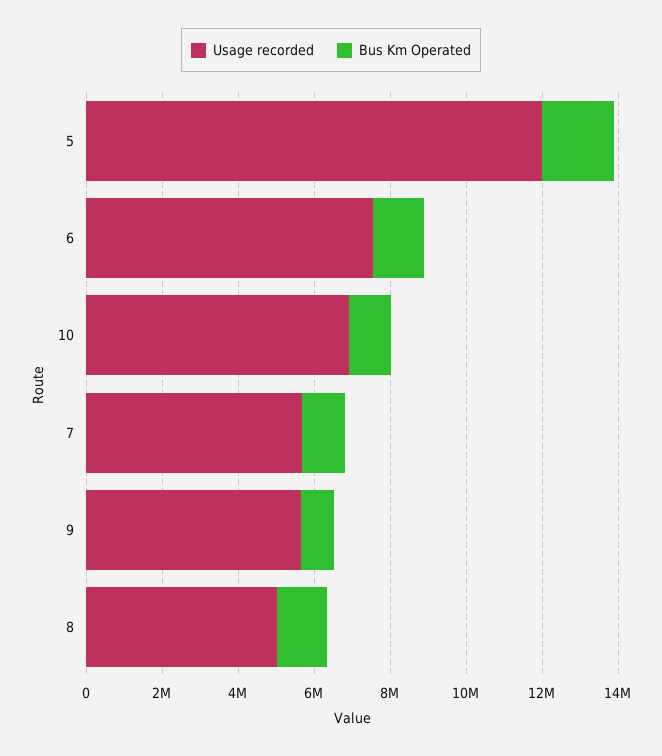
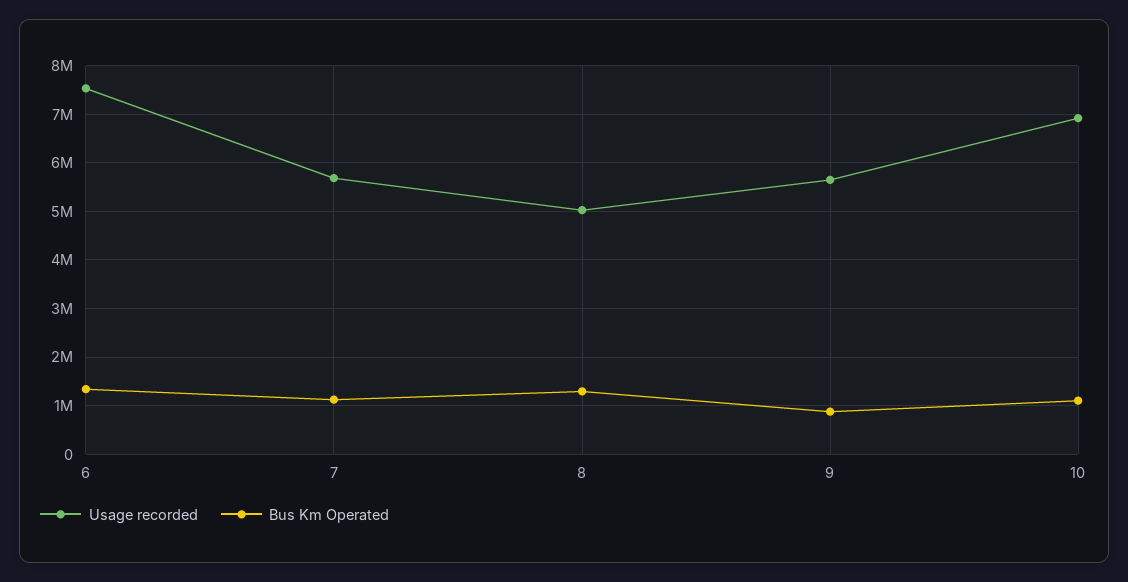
  {
    "Usage recorded": {
-     "5": 12000000,
      "6": 7600000,
      "10": 7000000,
      "7": 5600000,
      "9": 5600000,
      "8": 5000000
    },
    "Bus Km Operated": {
-     "5": 2000000,
      "6": 1400000,
      "10": 1200000,
      "7": 1200000,
      "9": 800000,
      "8": 1200000
    }
  }

